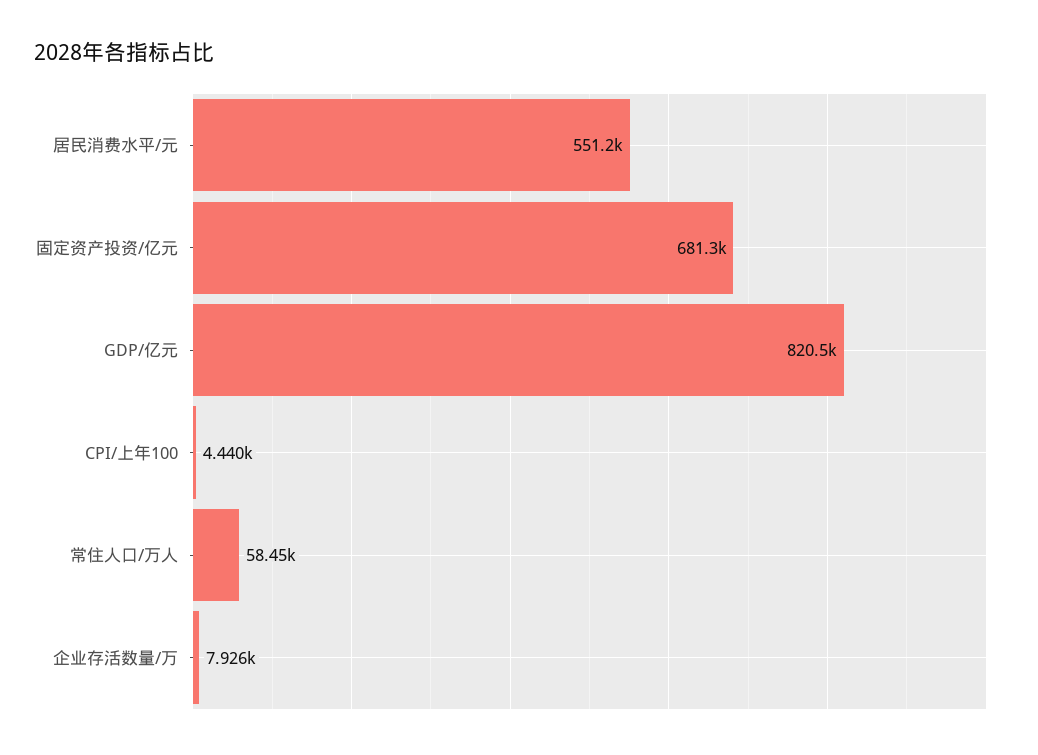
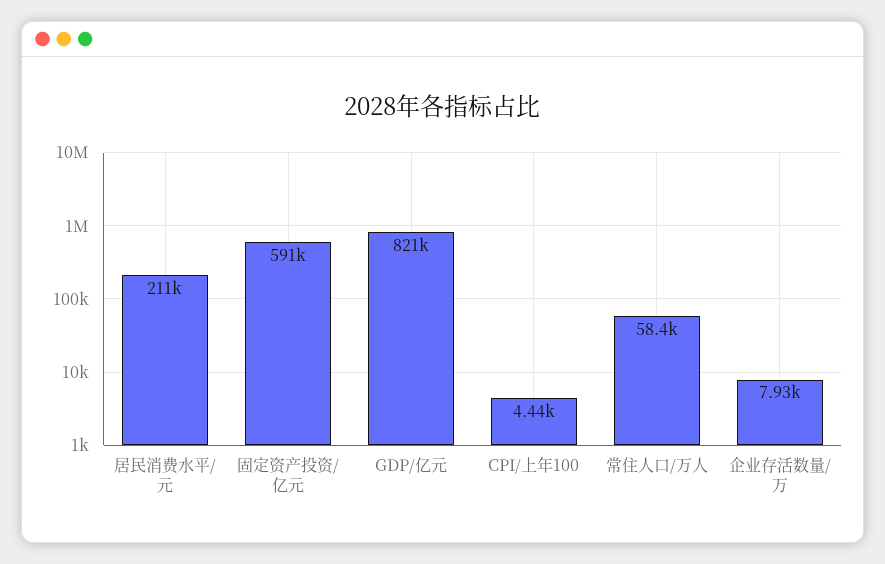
  {
-   "居民消费水平/元": 551200,
+   "居民消费水平/元": 211000,
-   "固定资产投资/亿元": 681300,
+   "固定资产投资/亿元": 591000,
    "GDP/亿元": 820500,
    "CPI/上年100": 4440,
    "常住人口/万人": 58450,
    "企业存活数量/万": 7926
  }

